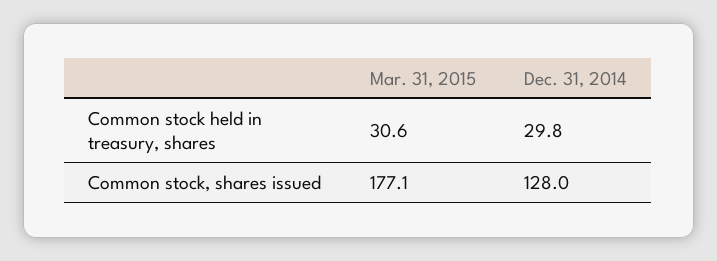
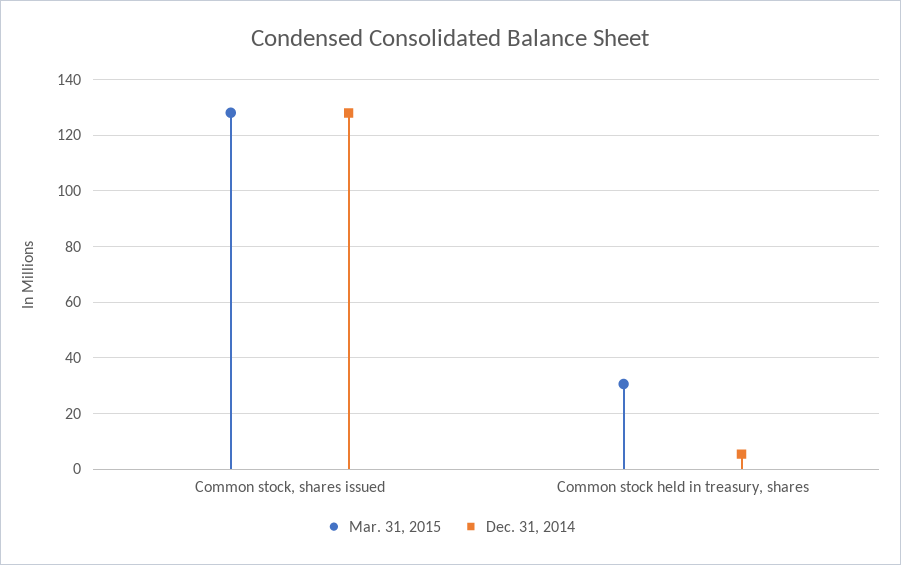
  {
    "Mar. 31, 2015": {
      "Common stock held in treasury, shares": 30.6,
-     "Common stock, shares issued": 177.1
+     "Common stock, shares issued": 127.5
    },
    "Dec. 31, 2014": {
-     "Common stock held in treasury, shares": 29.8,
+     "Common stock held in treasury, shares": 5,
      "Common stock, shares issued": 128
    }
  }

